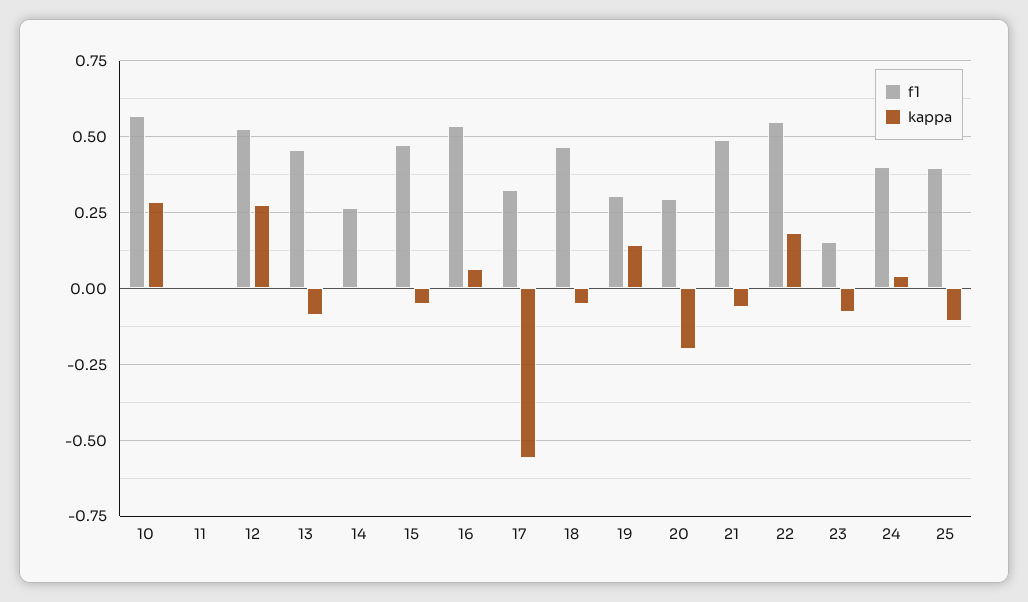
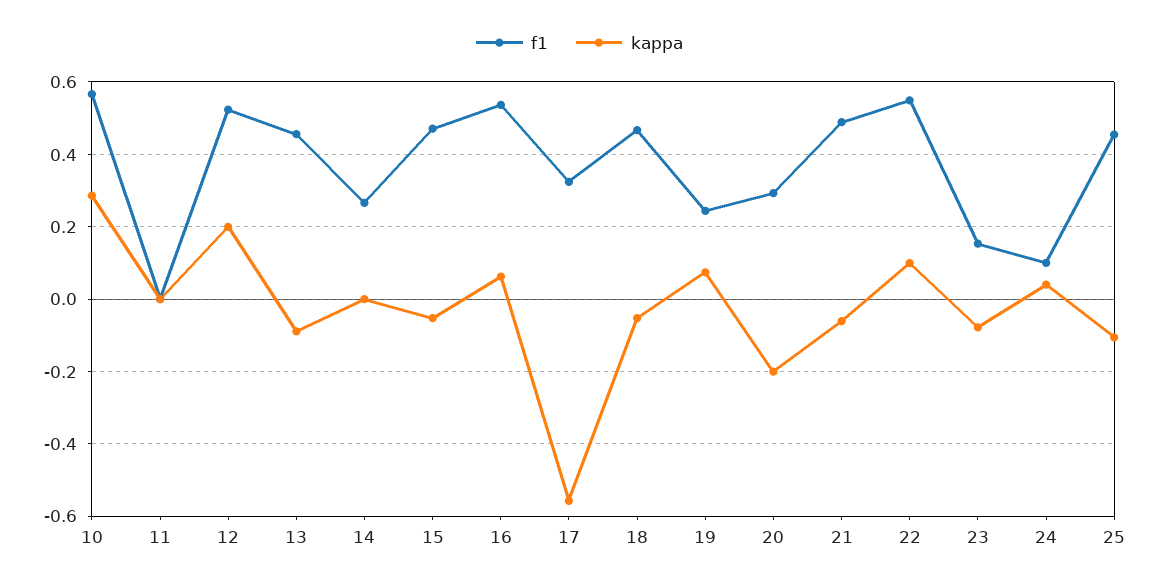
  {
    "f1": {
      "10": 0.56,
      "11": 0,
      "12": 0.52,
      "13": 0.46,
      "14": 0.26,
      "15": 0.48,
      "16": 0.54,
      "17": 0.32,
      "18": 0.46,
-     "19": 0.3,
+     "19": 0.24,
      "20": 0.3,
      "21": 0.48,
      "22": 0.54,
      "23": 0.16,
-     "24": 0.4,
+     "24": 0.1,
-     "25": 0.4
+     "25": 0.46
    },
    "kappa": {
      "10": 0.28,
      "11": 0,
-     "12": 0.275,
+     "12": 0.2,
      "13": -0.08,
      "14": 0,
      "15": -0.06,
      "16": 0.06,
      "17": -0.56,
      "18": -0.06,
-     "19": 0.15,
+     "19": 0.08,
      "20": -0.2,
      "21": -0.06,
-     "22": 0.175,
+     "22": 0.1,
      "23": -0.08,
      "24": 0.04,
      "25": -0.1
    }
  }

